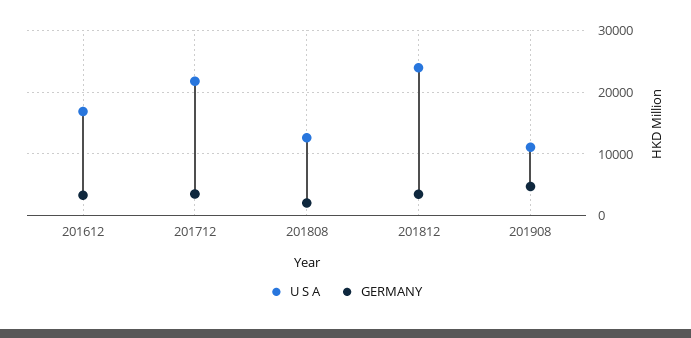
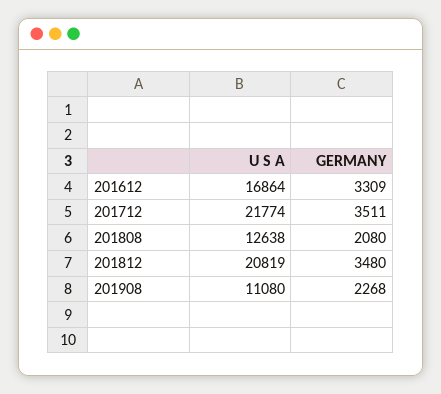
  {
    "U S A": {
      "201612": 16864,
      "201712": 21774,
      "201808": 12638,
-     "201812": 24000,
+     "201812": 20819,
      "201908": 11080
    },
    "GERMANY": {
      "201612": 3309,
      "201712": 3511,
      "201808": 2080,
      "201812": 3480,
-     "201908": 5000
+     "201908": 2268
    }
  }

